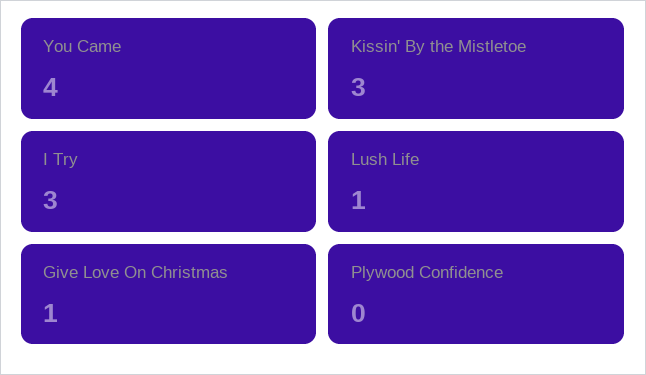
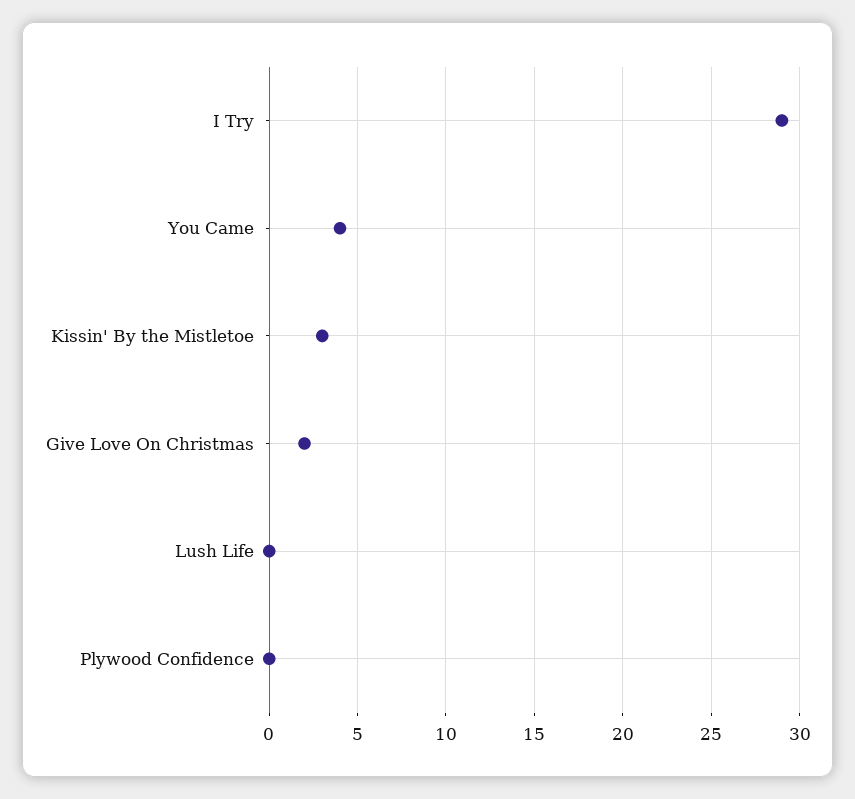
  {
    "You Came": 4,
    "Kissin' By the Mistletoe": 3,
-   "I Try": 3,
+   "I Try": 29,
-   "Lush Life": 1,
+   "Lush Life": 0,
-   "Give Love On Christmas": 1,
+   "Give Love On Christmas": 2,
    "Plywood Confidence": 0
  }

